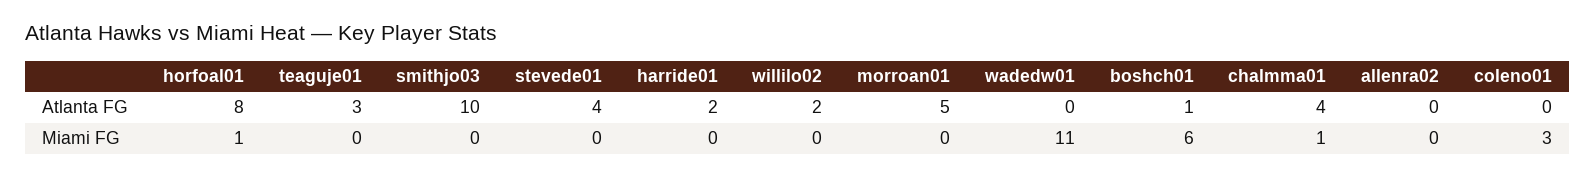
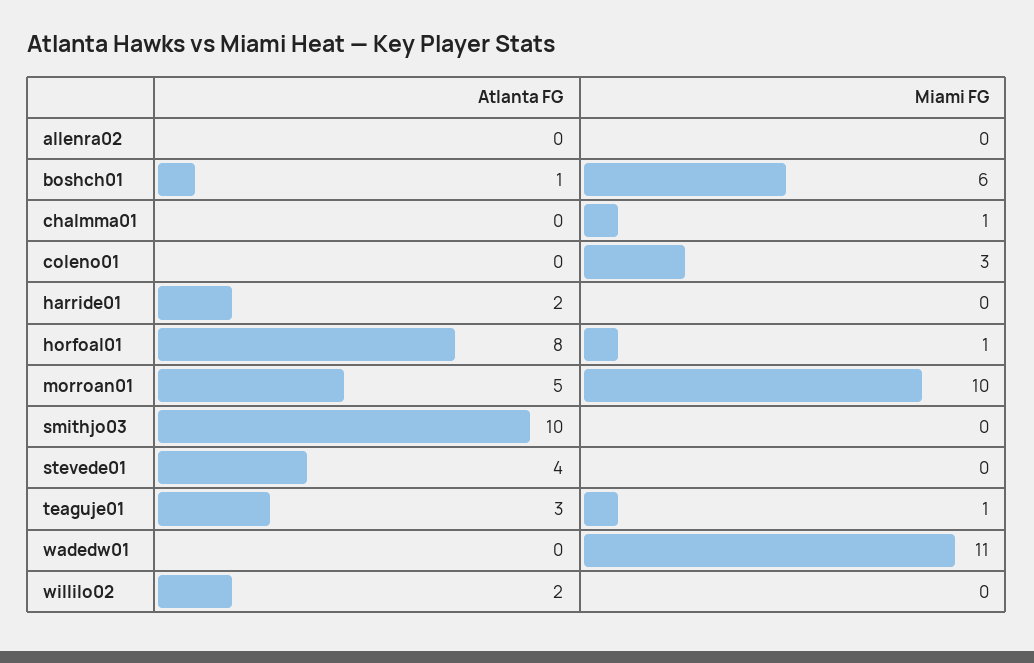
  {
    "horfoal01": {
      "Atlanta FG": 8,
      "Miami FG": 1
    },
    "teaguje01": {
      "Atlanta FG": 3,
-     "Miami FG": 0
+     "Miami FG": 1
    },
    "smithjo03": {
      "Atlanta FG": 10,
      "Miami FG": 0
    },
    "stevede01": {
      "Atlanta FG": 4,
      "Miami FG": 0
    },
    "harride01": {
      "Atlanta FG": 2,
      "Miami FG": 0
    },
    "willilo02": {
      "Atlanta FG": 2,
      "Miami FG": 0
    },
    "morroan01": {
      "Atlanta FG": 5,
-     "Miami FG": 0
+     "Miami FG": 10
    },
    "wadedw01": {
      "Atlanta FG": 0,
      "Miami FG": 11
    },
    "boshch01": {
      "Atlanta FG": 1,
      "Miami FG": 6
    },
    "chalmma01": {
-     "Atlanta FG": 4,
+     "Atlanta FG": 0,
      "Miami FG": 1
    },
    "allenra02": {
      "Atlanta FG": 0,
      "Miami FG": 0
    },
    "coleno01": {
      "Atlanta FG": 0,
      "Miami FG": 3
    }
  }

